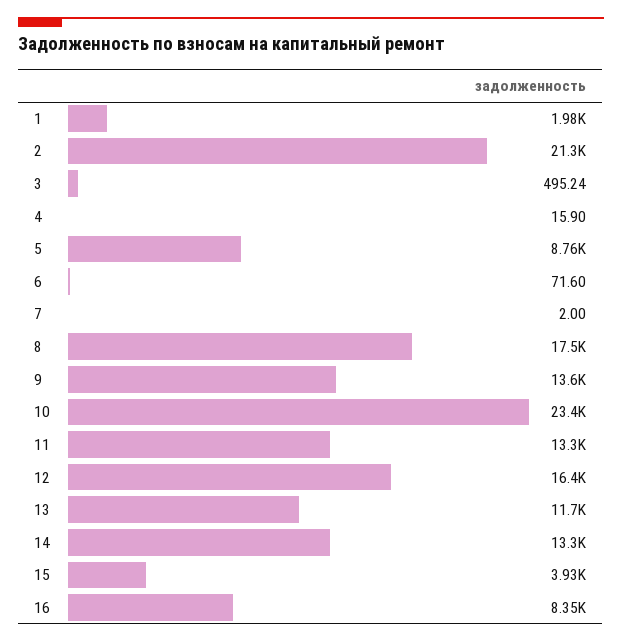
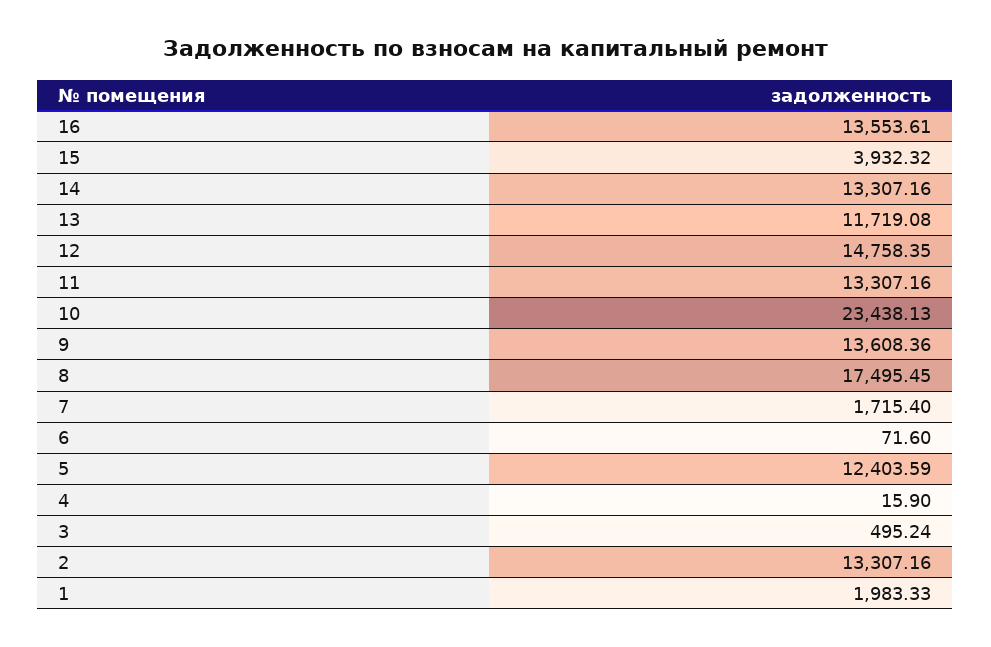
  {
    "1": 1983.33,
-   "2": 21300,
+   "2": 13307.16,
    "3": 495.24,
    "4": 15.9,
-   "5": 8760,
+   "5": 12403.59,
    "6": 71.6,
-   "7": 2,
+   "7": 1715.4,
    "8": 17495.45,
    "9": 13608.36,
    "10": 23438.13,
    "11": 13307.16,
-   "12": 16400,
+   "12": 14758.35,
    "13": 11719.08,
    "14": 13307.16,
    "15": 3932.32,
-   "16": 8350
+   "16": 13553.61
  }

